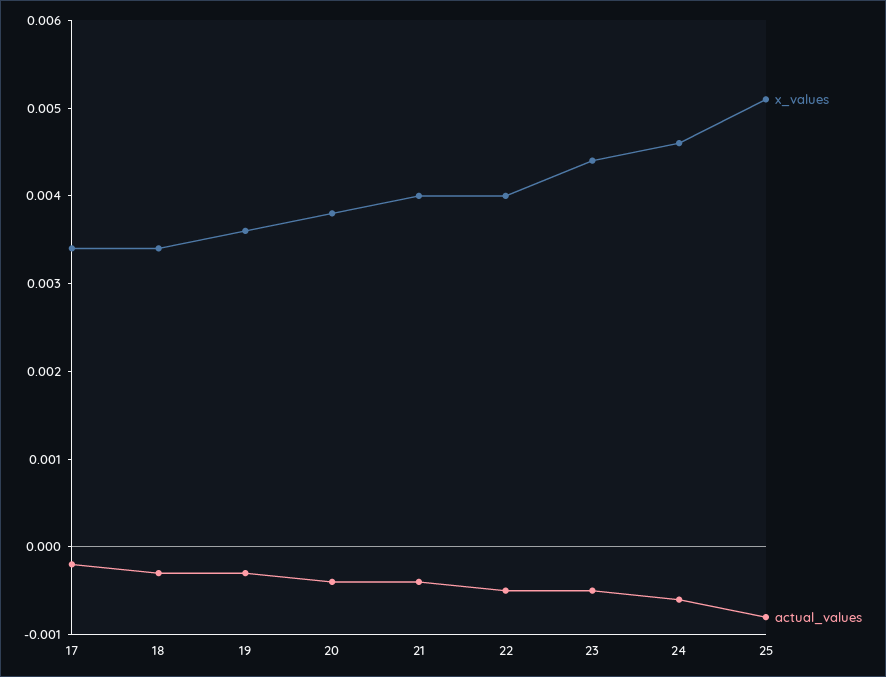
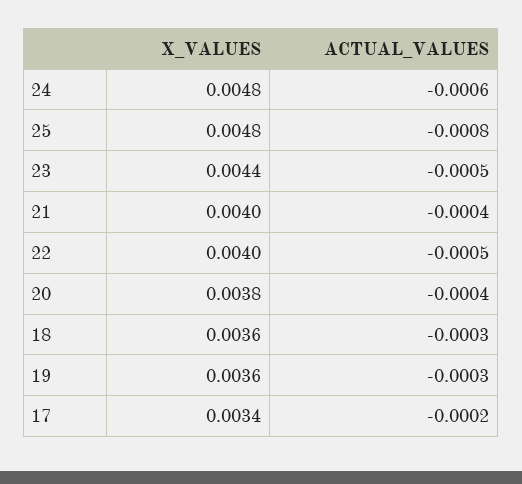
  {
    "x_values": {
      "17": 0.0034,
-     "18": 0.0034,
+     "18": 0.0036,
      "19": 0.0036,
      "20": 0.0038,
      "21": 0.004,
      "22": 0.004,
      "23": 0.0044,
-     "24": 0.0046,
+     "24": 0.0048,
-     "25": 0.0051
+     "25": 0.0048
    },
    "actual_values": {
      "17": -0.0002,
      "18": -0.0003,
      "19": -0.0003,
      "20": -0.0004,
      "21": -0.0004,
      "22": -0.0005,
      "23": -0.0005,
      "24": -0.0006,
      "25": -0.0008
    }
  }

